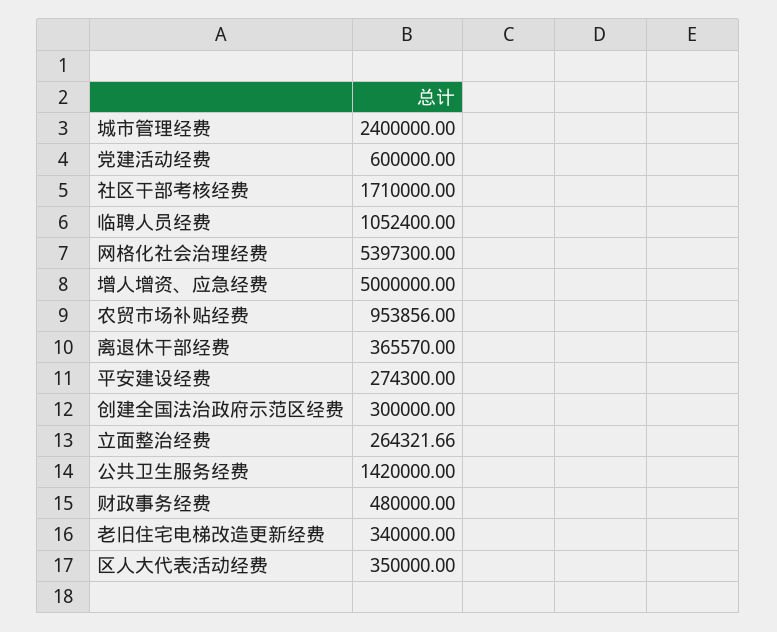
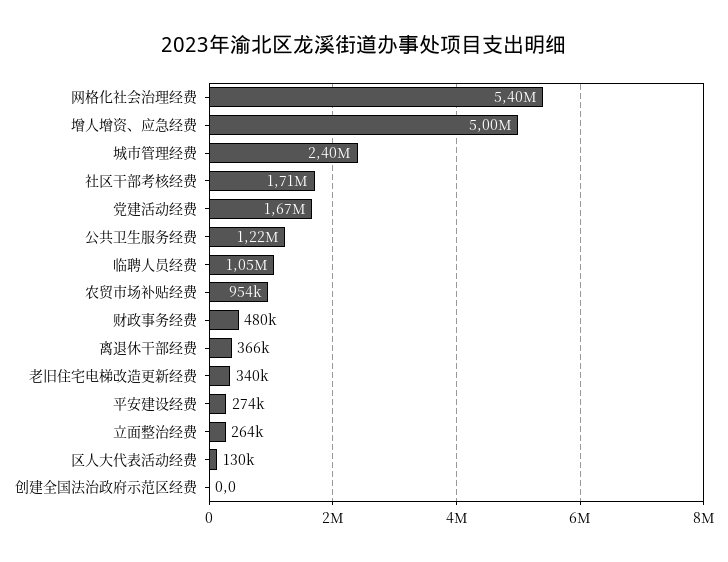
  {
    "城市管理经费": 2400000,
-   "党建活动经费": 600000,
+   "党建活动经费": 1670000,
    "社区干部考核经费": 1710000,
    "临聘人员经费": 1052400,
    "网格化社会治理经费": 5397300,
    "增人增资、应急经费": 5000000,
    "农贸市场补贴经费": 953856,
    "离退休干部经费": 365570,
    "平安建设经费": 274300,
-   "创建全国法治政府示范区经费": 300000,
+   "创建全国法治政府示范区经费": 0,
    "立面整治经费": 264321.66,
-   "公共卫生服务经费": 1420000,
+   "公共卫生服务经费": 1220000,
    "财政事务经费": 480000,
    "老旧住宅电梯改造更新经费": 340000,
-   "区人大代表活动经费": 350000
+   "区人大代表活动经费": 130000
  }

